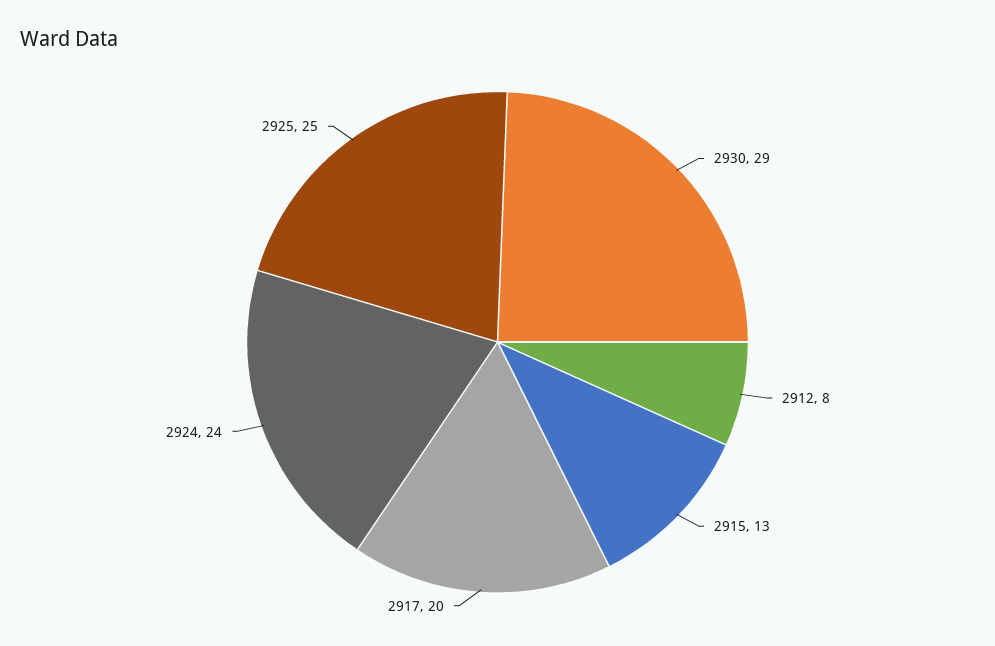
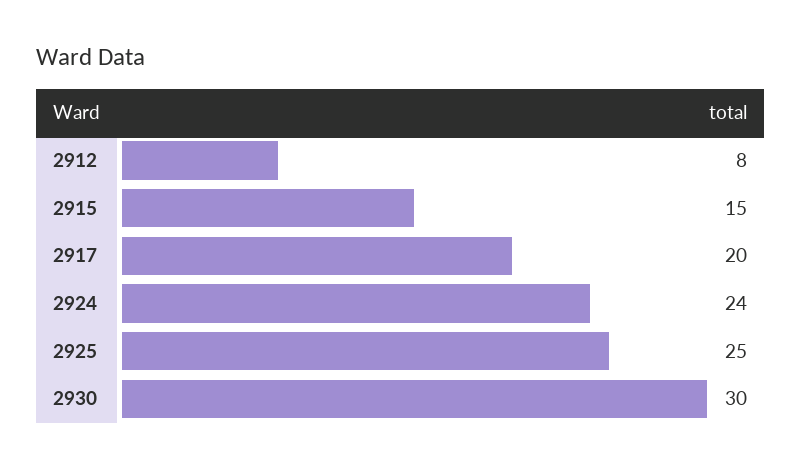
  {
-   "2930": 29,
+   "2930": 30,
    "2912": 8,
-   "2915": 13,
+   "2915": 15,
    "2917": 20,
    "2924": 24,
    "2925": 25
  }

